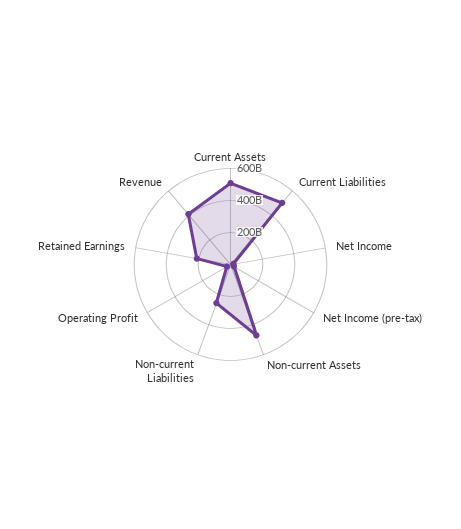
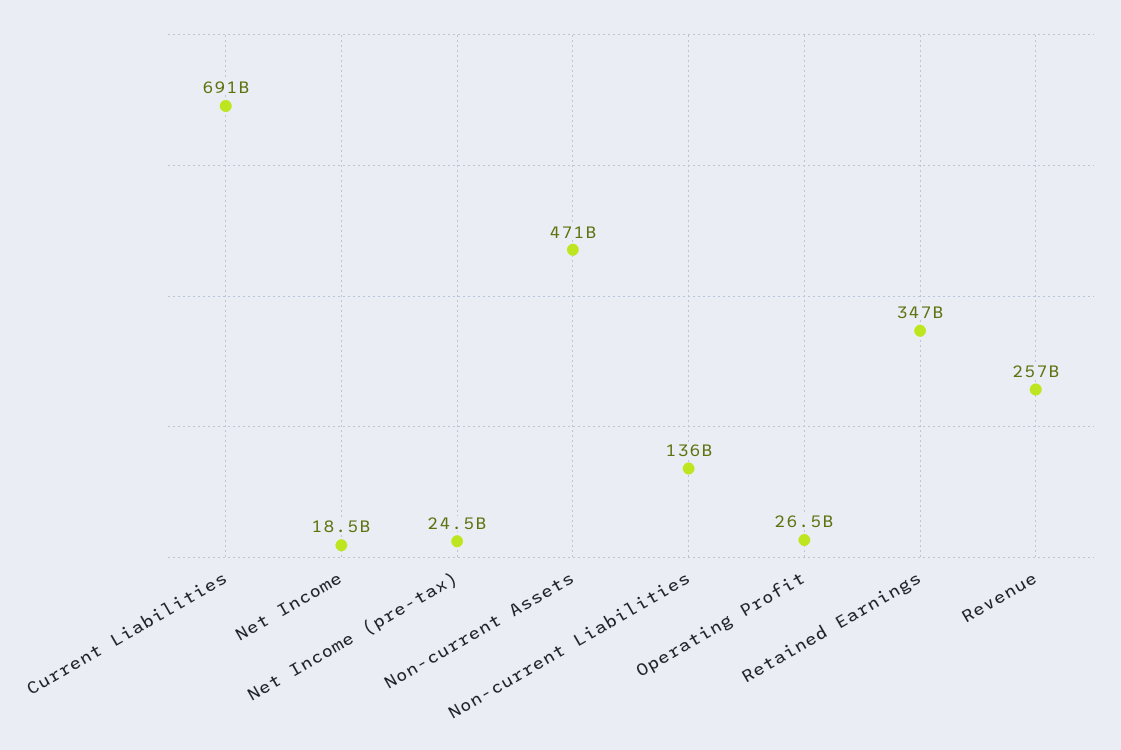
  {
-   "Current Assets": 500000000000,
-   "Current Liabilities": 500000000000,
+   "Current Liabilities": 691000000000,
    "Net Income": 18500000000,
    "Net Income (pre-tax)": 24500000000,
    "Non-current Assets": 471000000000,
-   "Non-current Liabilities": 250000000000,
+   "Non-current Liabilities": 136000000000,
    "Operating Profit": 26500000000,
-   "Retained Earnings": 200000000000,
+   "Retained Earnings": 347000000000,
-   "Revenue": 400000000000
+   "Revenue": 257000000000
  }

